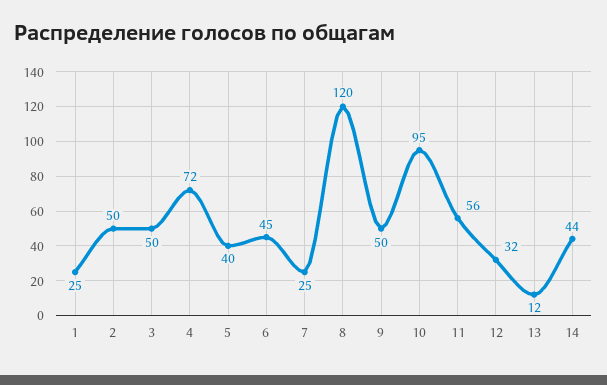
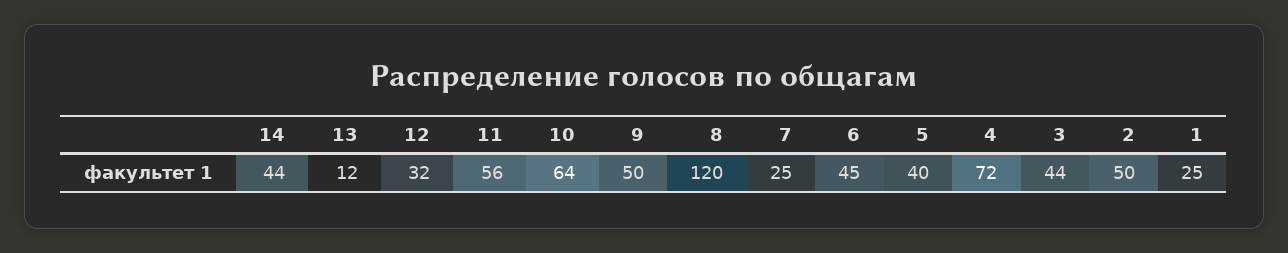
  {
    "1": 25,
    "2": 50,
-   "3": 50,
+   "3": 44,
    "4": 72,
    "5": 40,
    "6": 45,
    "7": 25,
    "8": 120,
    "9": 50,
-   "10": 95,
+   "10": 64,
    "11": 56,
    "12": 32,
    "13": 12,
    "14": 44
  }

